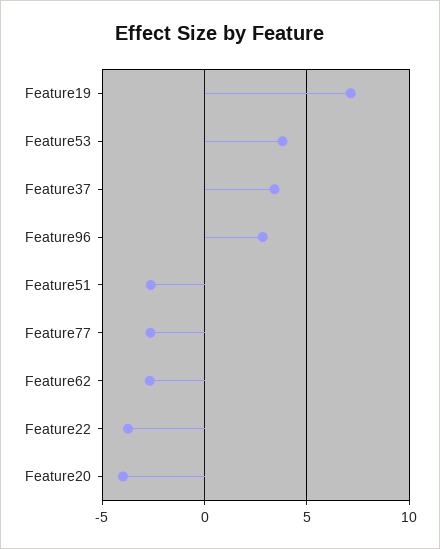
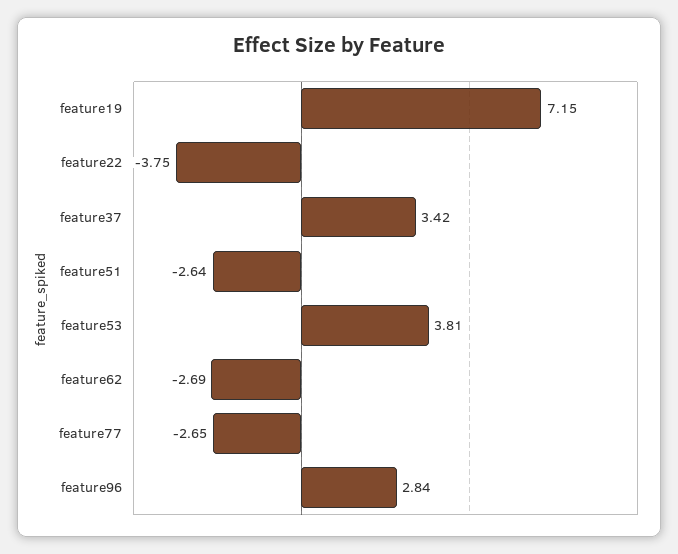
  {
    "Feature19": 7.15,
    "Feature53": 3.81,
    "Feature37": 3.42,
    "Feature96": 2.84,
    "Feature51": -2.64,
    "Feature77": -2.65,
    "Feature62": -2.69,
-   "Feature22": -3.75,
+   "Feature22": -3.75
-   "Feature20": -4
  }

